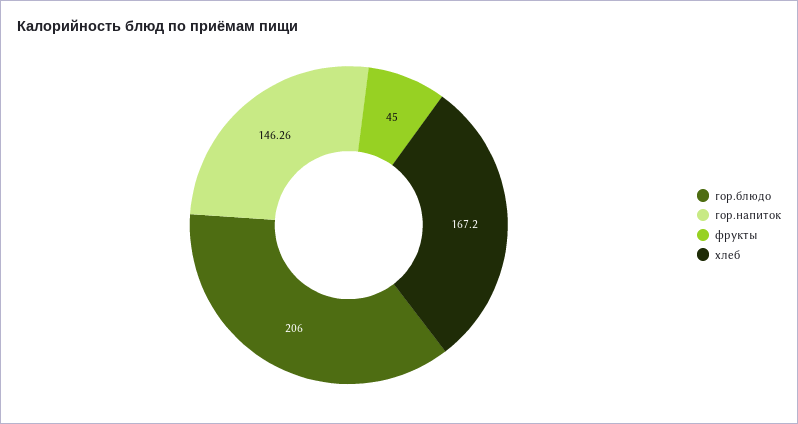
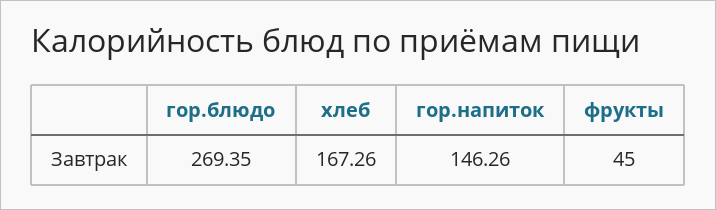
  {
-   "гор.блюдо": 206,
+   "гор.блюдо": 269.35,
    "гор.напиток": 146.26,
    "фрукты": 45,
-   "хлеб": 167.2
+   "хлеб": 167.26
  }

